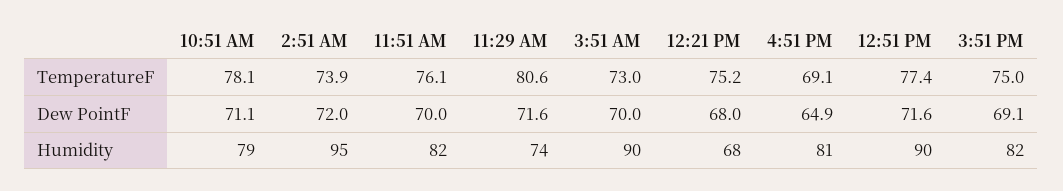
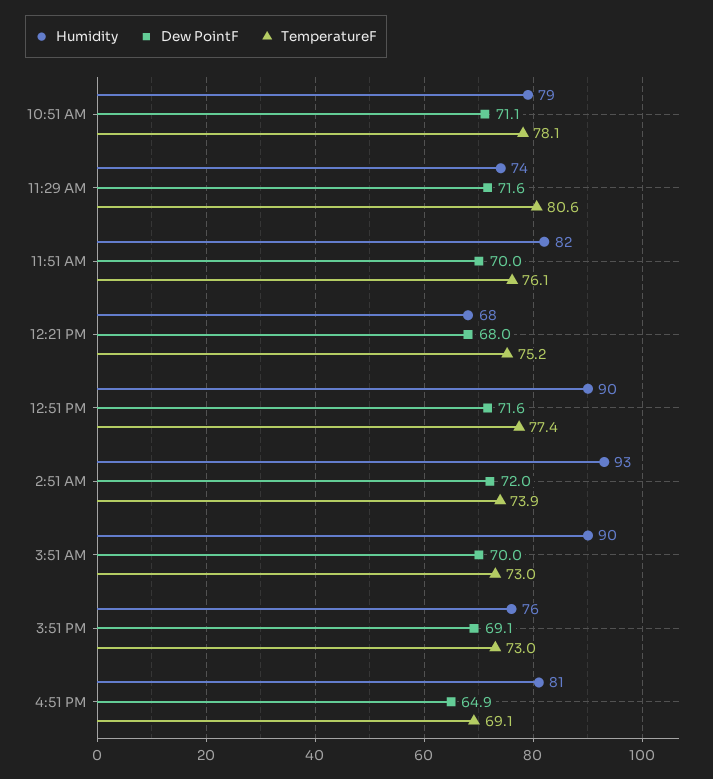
  {
    "TemperatureF": {
      "10:51 AM": 78.1,
      "2:51 AM": 73.9,
      "11:51 AM": 76.1,
      "11:29 AM": 80.6,
      "3:51 AM": 73,
      "12:21 PM": 75.2,
      "4:51 PM": 69.1,
      "12:51 PM": 77.4,
-     "3:51 PM": 75
+     "3:51 PM": 73
    },
    "Dew PointF": {
      "10:51 AM": 71.1,
      "2:51 AM": 72,
      "11:51 AM": 70,
      "11:29 AM": 71.6,
      "3:51 AM": 70,
      "12:21 PM": 68,
      "4:51 PM": 64.9,
      "12:51 PM": 71.6,
      "3:51 PM": 69.1
    },
    "Humidity": {
      "10:51 AM": 79,
-     "2:51 AM": 95,
+     "2:51 AM": 93,
      "11:51 AM": 82,
      "11:29 AM": 74,
      "3:51 AM": 90,
      "12:21 PM": 68,
      "4:51 PM": 81,
      "12:51 PM": 90,
-     "3:51 PM": 82
+     "3:51 PM": 76
    }
  }

